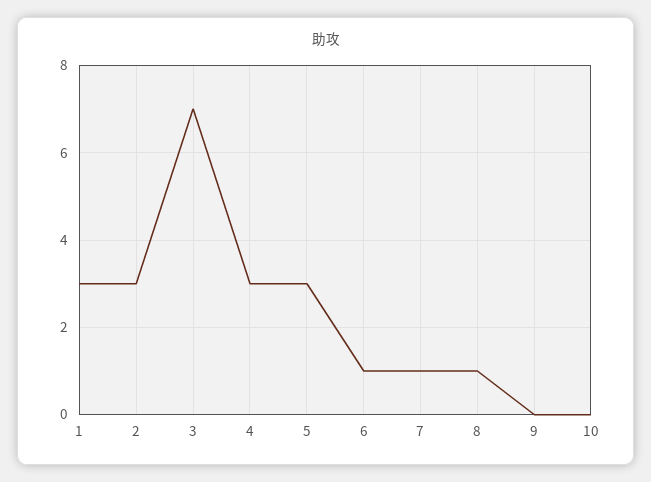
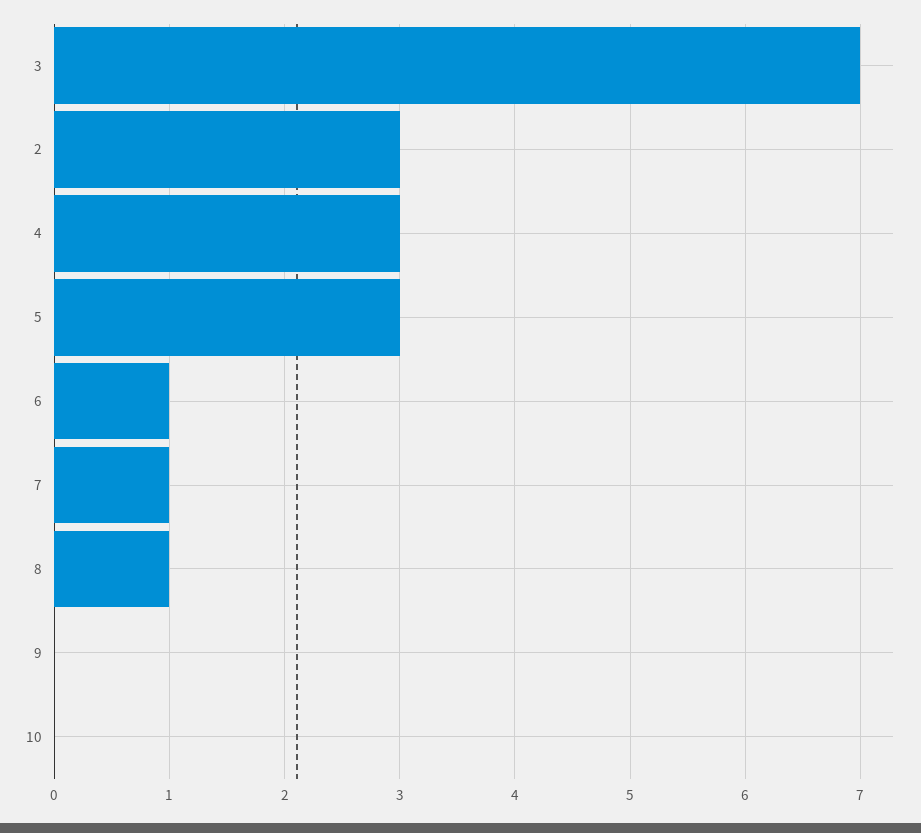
  {
-   "1": 3,
    "2": 3,
    "3": 7,
    "4": 3,
    "5": 3,
    "6": 1,
    "7": 1,
    "8": 1,
    "9": 0,
    "10": 0
  }

